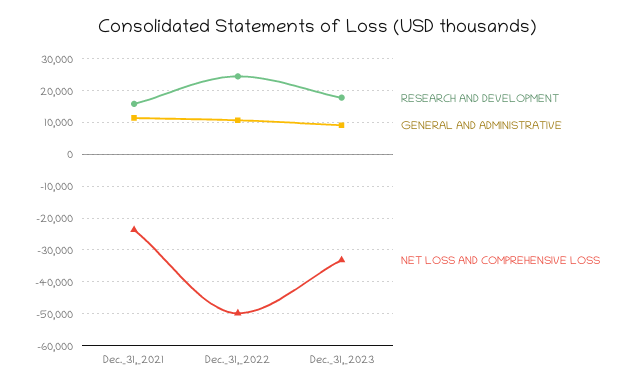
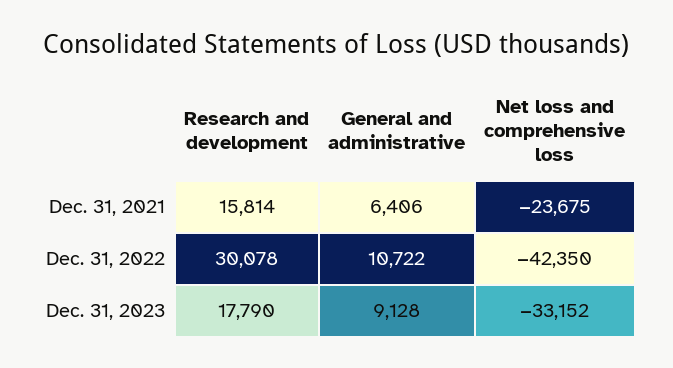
  {
    "RESEARCH AND DEVELOPMENT": {
      "Dec._31,_2021": 15814,
-     "Dec._31,_2022": 24000,
+     "Dec._31,_2022": 30078,
      "Dec._31,_2023": 17790
    },
    "GENERAL AND ADMINISTRATIVE": {
-     "Dec._31,_2021": 12000,
+     "Dec._31,_2021": 6406,
      "Dec._31,_2022": 10722,
      "Dec._31,_2023": 9128
    },
    "NET LOSS AND COMPREHENSIVE LOSS": {
      "Dec._31,_2021": -23675,
-     "Dec._31,_2022": -50000,
+     "Dec._31,_2022": -42350,
      "Dec._31,_2023": -33152
    }
  }

